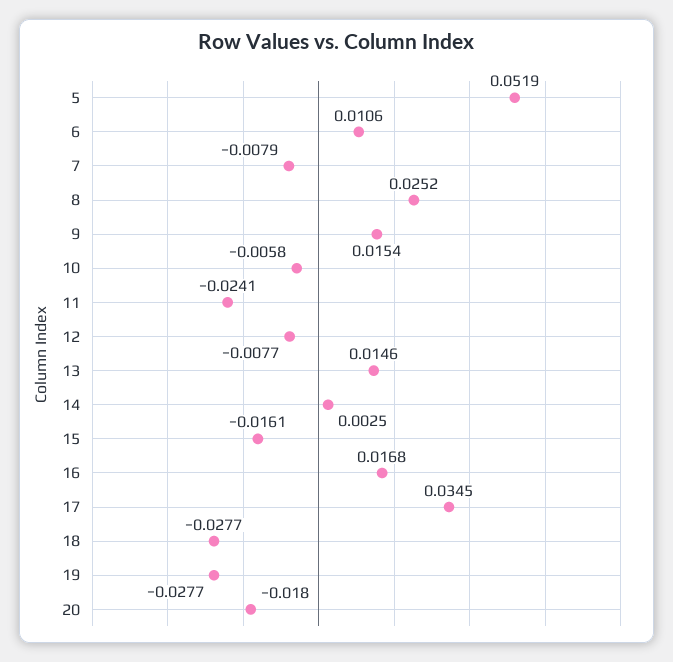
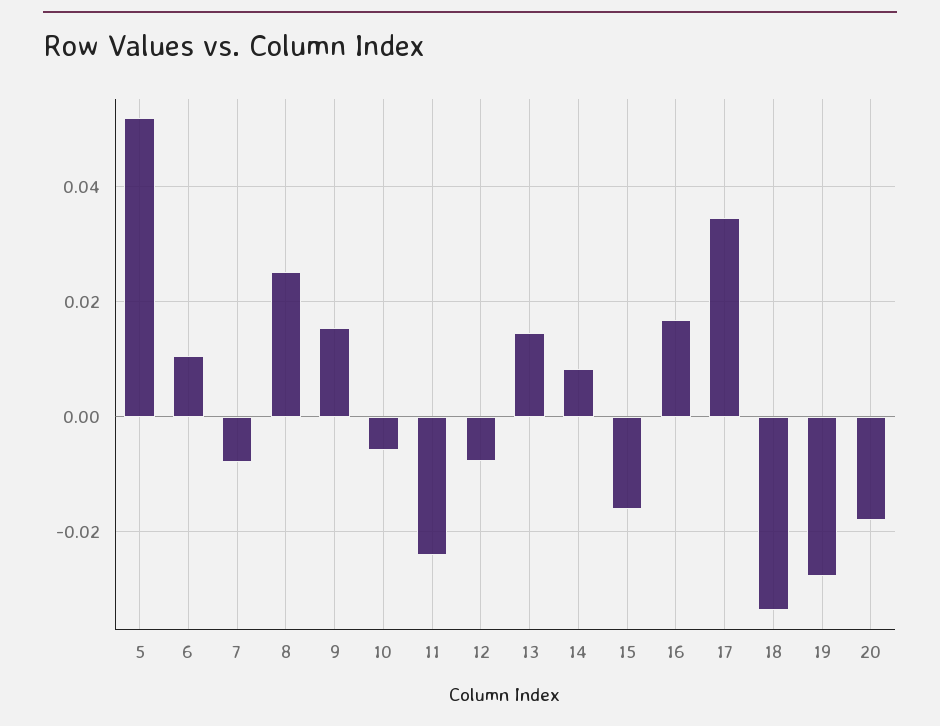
  {
    "5": 0.0519,
    "6": 0.0106,
    "7": -0.0079,
    "8": 0.0252,
    "9": 0.0154,
    "10": -0.0058,
    "11": -0.0241,
    "12": -0.0077,
    "13": 0.0146,
-   "14": 0.0025,
+   "14": 0.008,
    "15": -0.0161,
    "16": 0.0168,
    "17": 0.0345,
-   "18": -0.0277,
+   "18": -0.034,
    "19": -0.0277,
    "20": -0.018
  }

